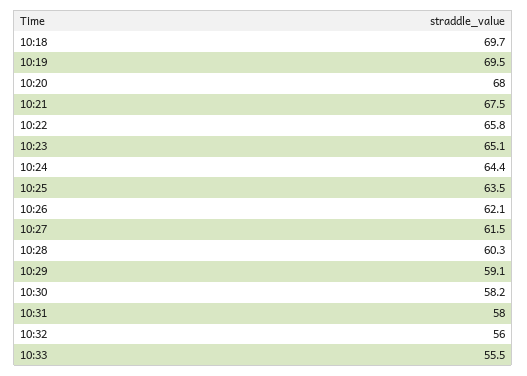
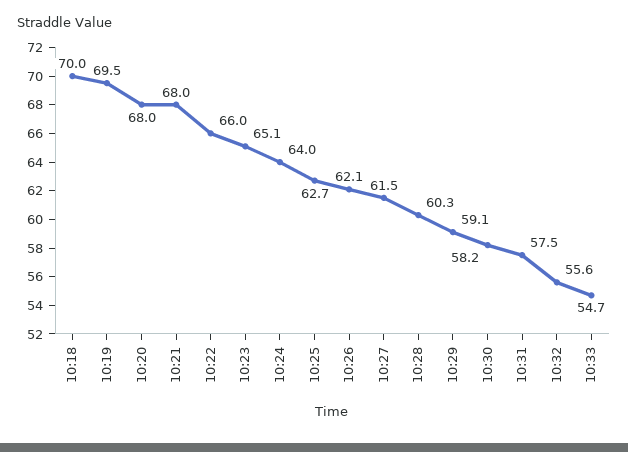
  {
-   "10:18": 69.7,
+   "10:18": 70,
    "10:19": 69.5,
    "10:20": 68,
-   "10:21": 67.5,
+   "10:21": 68,
-   "10:22": 65.8,
+   "10:22": 66,
    "10:23": 65.1,
-   "10:24": 64.4,
+   "10:24": 64,
-   "10:25": 63.5,
+   "10:25": 62.7,
    "10:26": 62.1,
    "10:27": 61.5,
    "10:28": 60.3,
    "10:29": 59.1,
    "10:30": 58.2,
-   "10:31": 58,
+   "10:31": 57.5,
-   "10:32": 56,
+   "10:32": 55.6,
-   "10:33": 55.5
+   "10:33": 54.7
  }

